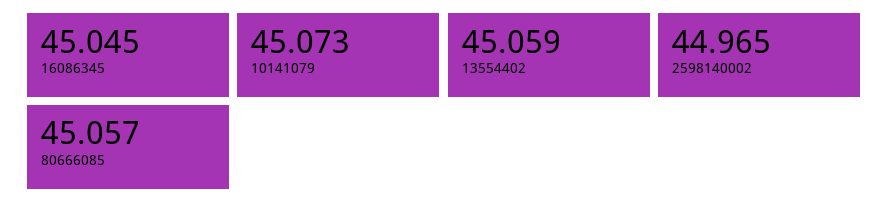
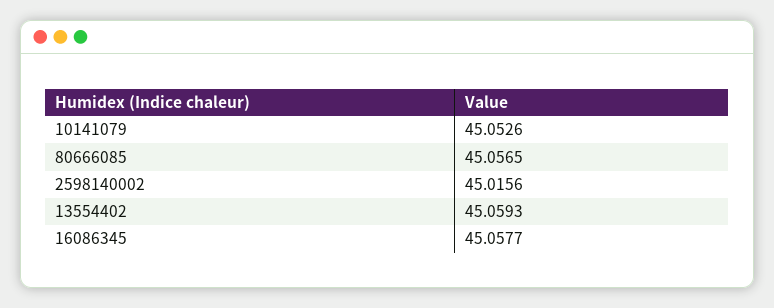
  {
-   "16086345": 45.045,
+   "16086345": 45.0577,
-   "10141079": 45.073,
+   "10141079": 45.0526,
    "13554402": 45.0593,
-   "2598140002": 44.965,
+   "2598140002": 45.0156,
    "80666085": 45.0565
  }

